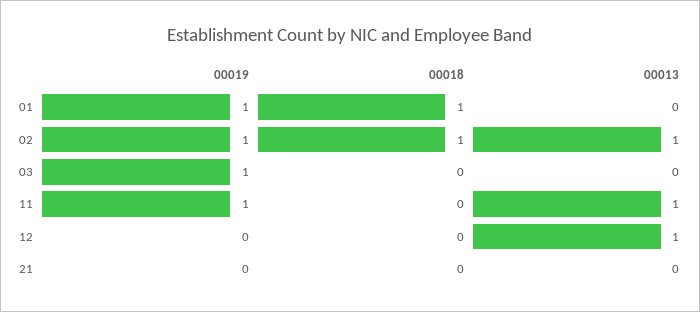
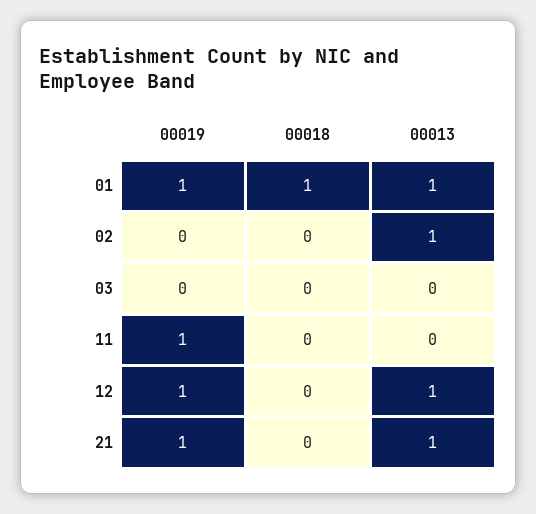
  {
    "00019": {
      "01": 1,
-     "02": 1,
+     "02": 0,
-     "03": 1,
+     "03": 0,
      "11": 1,
-     "12": 0,
+     "12": 1,
-     "21": 0
+     "21": 1
    },
    "00018": {
      "01": 1,
-     "02": 1,
+     "02": 0,
      "03": 0,
      "11": 0,
      "12": 0,
      "21": 0
    },
    "00013": {
-     "01": 0,
+     "01": 1,
      "02": 1,
      "03": 0,
-     "11": 1,
+     "11": 0,
      "12": 1,
-     "21": 0
+     "21": 1
    }
  }

